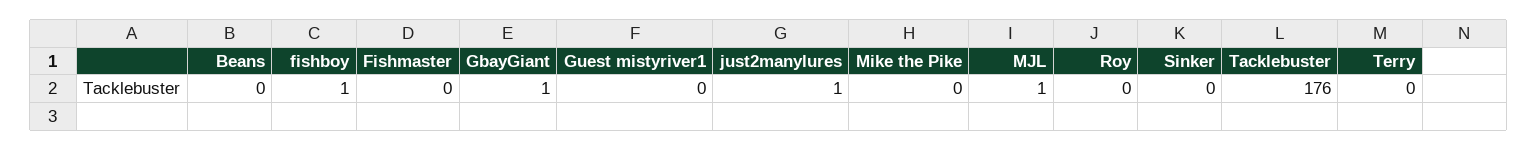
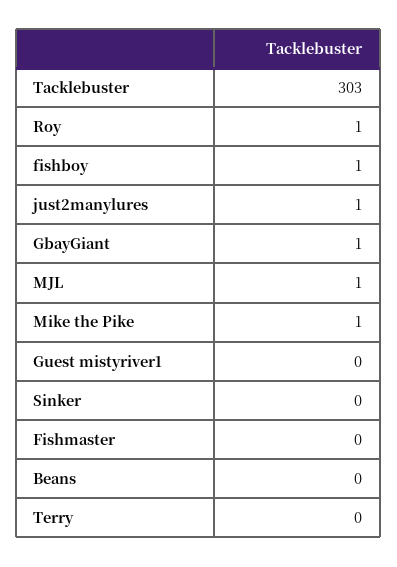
  {
    "Beans": 0,
    "fishboy": 1,
    "Fishmaster": 0,
    "GbayGiant": 1,
    "Guest mistyriver1": 0,
    "just2manylures": 1,
-   "Mike the Pike": 0,
+   "Mike the Pike": 1,
    "MJL": 1,
-   "Roy": 0,
+   "Roy": 1,
    "Sinker": 0,
-   "Tacklebuster": 176,
+   "Tacklebuster": 303,
    "Terry": 0
  }

